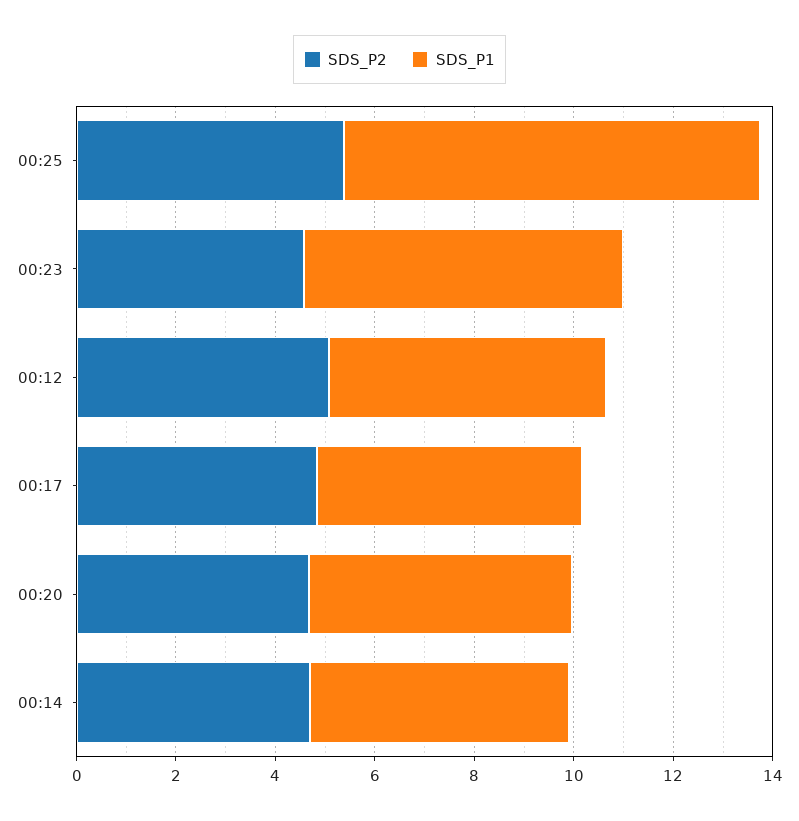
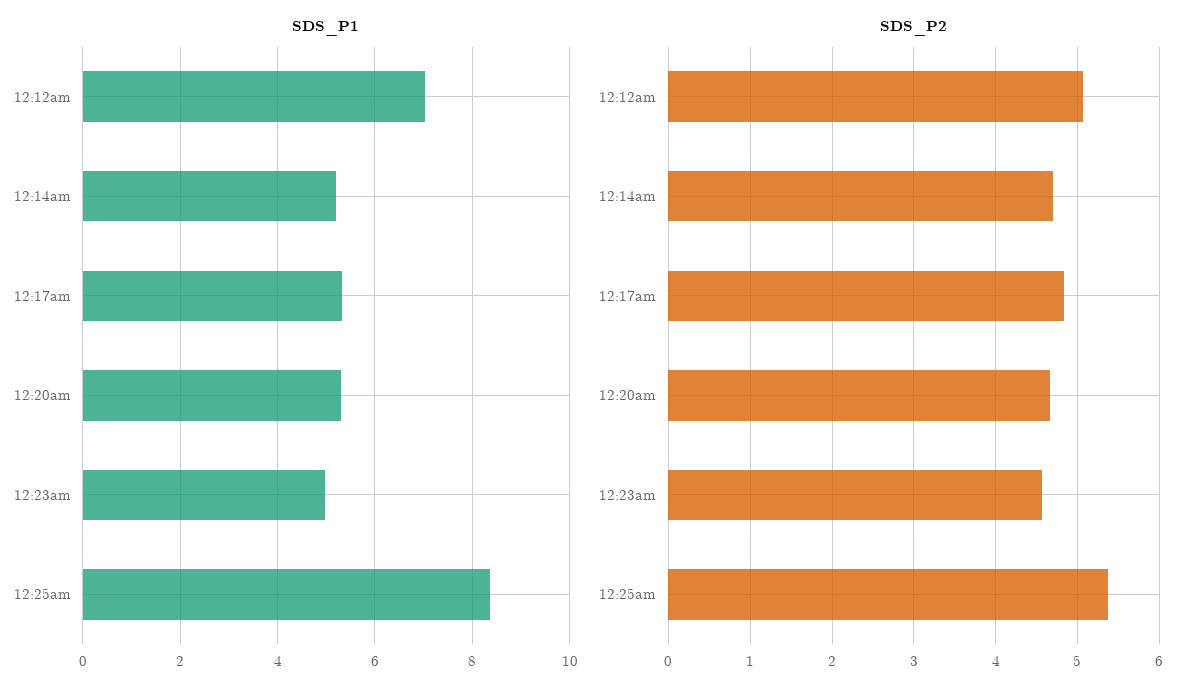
  {
    "SDS_P2": {
      "00:25": 5.4,
      "00:23": 4.6,
      "00:12": 5.1,
      "00:17": 4.8,
      "00:20": 4.7,
      "00:14": 4.7
    },
    "SDS_P1": {
      "00:25": 8.4,
-     "00:23": 6.5,
+     "00:23": 5,
-     "00:12": 5.5,
+     "00:12": 7,
      "00:17": 5.4,
      "00:20": 5.4,
      "00:14": 5.2
    }
  }

